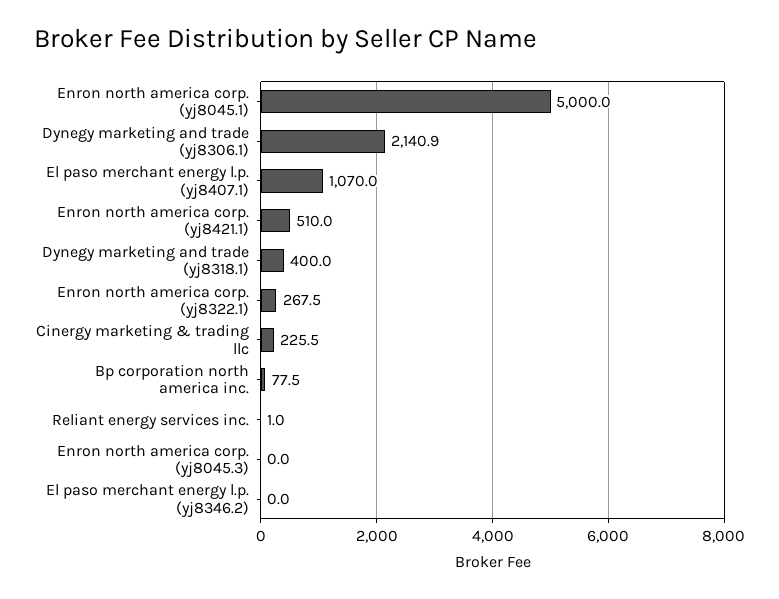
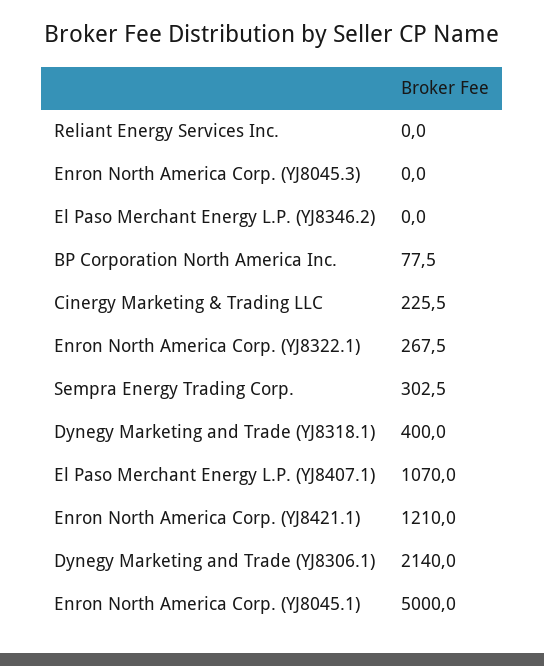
  {
    "Enron north america corp. (yj8045.1)": 5000,
-   "Dynegy marketing and trade (yj8306.1)": 2140.9,
+   "Dynegy marketing and trade (yj8306.1)": 2140,
    "El paso merchant energy l.p. (yj8407.1)": 1070,
-   "Enron north america corp. (yj8421.1)": 510,
+   "Enron north america corp. (yj8421.1)": 1210,
    "Dynegy marketing and trade (yj8318.1)": 400,
    "Enron north america corp. (yj8322.1)": 267.5,
    "Cinergy marketing & trading llc": 225.5,
    "Bp corporation north america inc.": 77.5,
-   "Reliant energy services inc.": 1,
+   "Reliant energy services inc.": 0,
    "Enron north america corp. (yj8045.3)": 0,
-   "El paso merchant energy l.p. (yj8346.2)": 0
+   "El paso merchant energy l.p. (yj8346.2)": 0,
+   "Sempra Energy Trading Corp.": 302.5
  }

